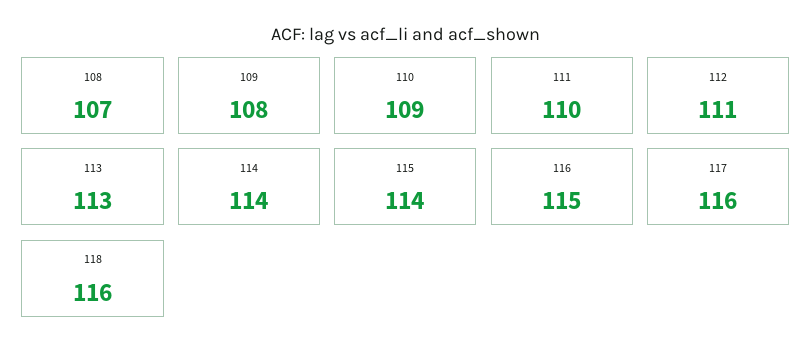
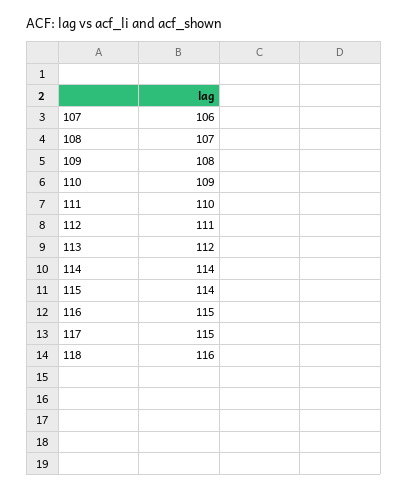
  {
    "108": 107,
    "109": 108,
    "110": 109,
    "111": 110,
    "112": 111,
-   "113": 113,
+   "113": 112,
    "114": 114,
    "115": 114,
    "116": 115,
-   "117": 116,
+   "117": 115,
-   "118": 116
+   "118": 116,
+   "107": 106
  }

